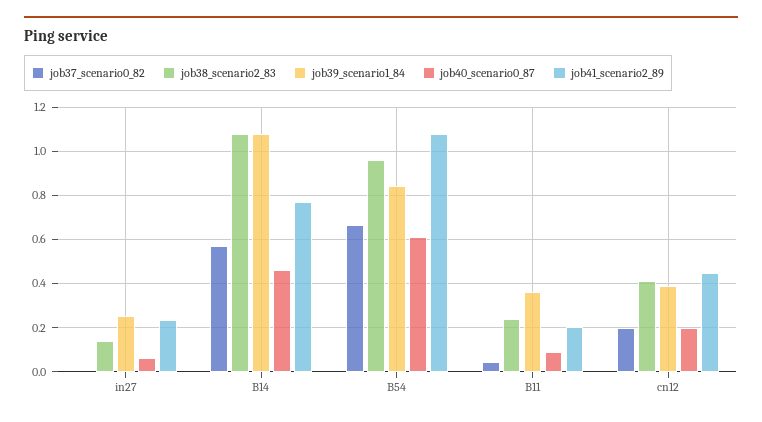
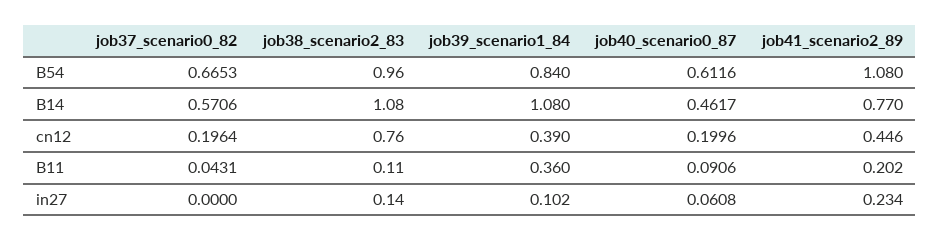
  {
    "job37_scenario0_82": {
      "in27": 0,
      "B14": 0.5706,
      "B54": 0.6653,
      "B11": 0.0431,
      "cn12": 0.1964
    },
    "job38_scenario2_83": {
      "in27": 0.14,
      "B14": 1.08,
      "B54": 0.96,
-     "B11": 0.25,
+     "B11": 0.11,
-     "cn12": 0.4
+     "cn12": 0.76
    },
    "job39_scenario1_84": {
-     "in27": 0.25,
+     "in27": 0.102,
      "B14": 1.08,
      "B54": 0.84,
      "B11": 0.36,
      "cn12": 0.39
    },
    "job40_scenario0_87": {
      "in27": 0.0608,
      "B14": 0.4617,
      "B54": 0.6116,
      "B11": 0.0906,
      "cn12": 0.1996
    },
    "job41_scenario2_89": {
      "in27": 0.234,
      "B14": 0.77,
      "B54": 1.08,
      "B11": 0.202,
      "cn12": 0.446
    }
  }

